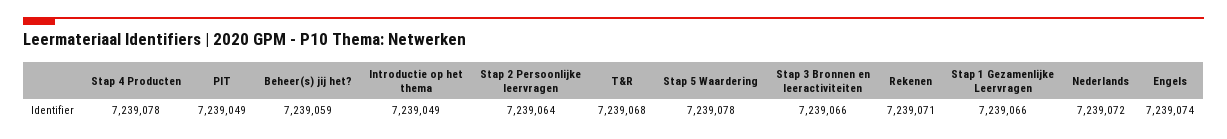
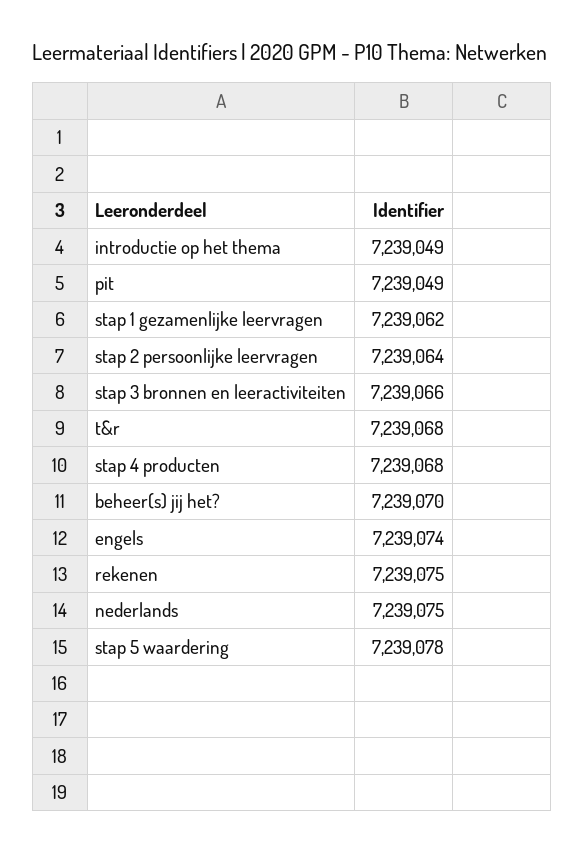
  {
-   "Stap 4 Producten": 7239078,
+   "Stap 4 Producten": 7239068,
    "PIT": 7239049,
-   "Beheer(s) jij het?": 7239059,
+   "Beheer(s) jij het?": 7239070,
    "Introductie op het thema": 7239049,
    "Stap 2 Persoonlijke leervragen": 7239064,
    "T&R": 7239068,
    "Stap 5 Waardering": 7239078,
    "Stap 3 Bronnen en leeractiviteiten": 7239066,
-   "Rekenen": 7239071,
+   "Rekenen": 7239075,
-   "Stap 1 Gezamenlijke Leervragen": 7239066,
+   "Stap 1 Gezamenlijke Leervragen": 7239062,
-   "Nederlands": 7239072,
+   "Nederlands": 7239075,
    "Engels": 7239074
  }

